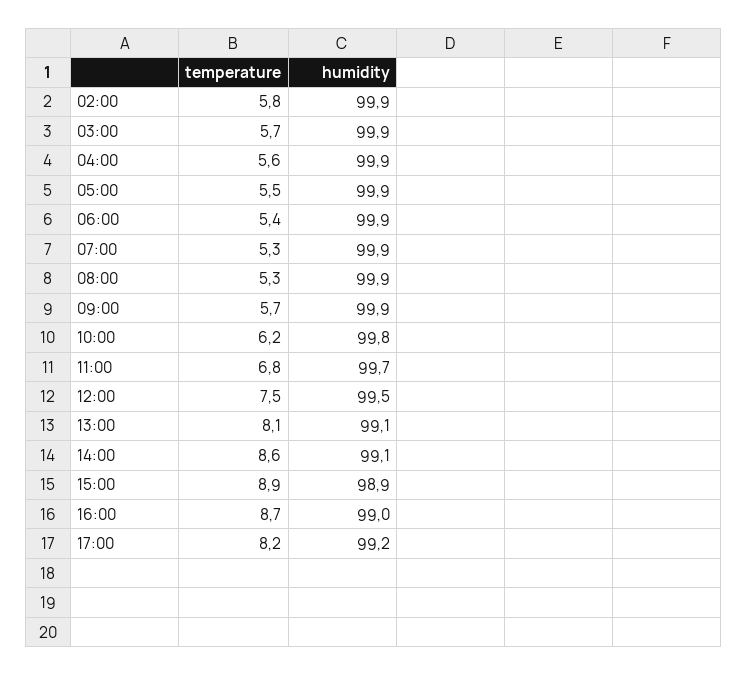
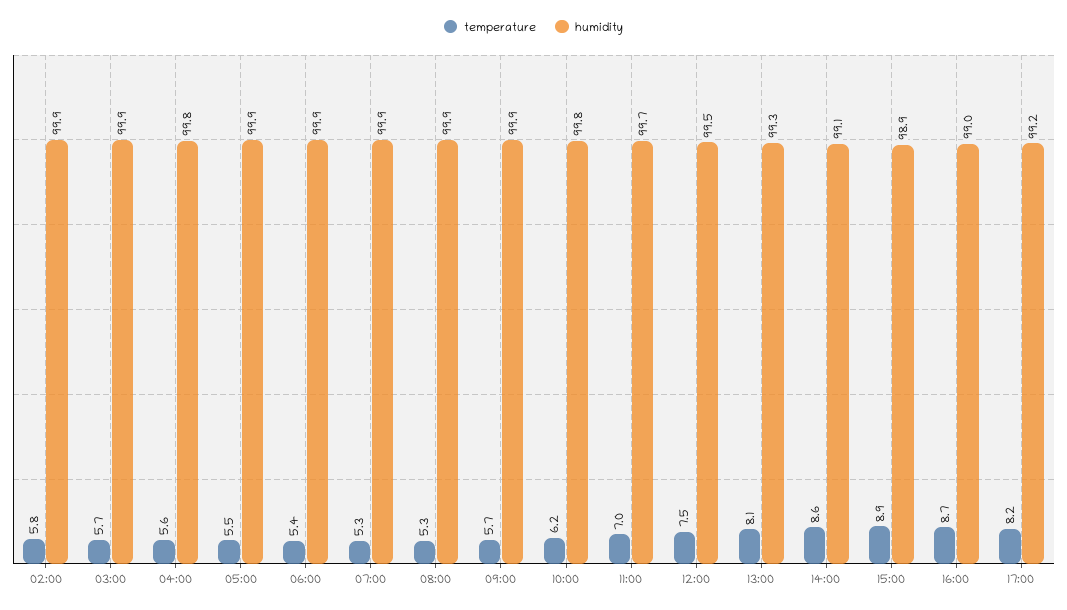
  {
    "temperature": {
      "02:00": 5.8,
      "03:00": 5.7,
      "04:00": 5.6,
      "05:00": 5.5,
      "06:00": 5.4,
      "07:00": 5.3,
      "08:00": 5.3,
      "09:00": 5.7,
      "10:00": 6.2,
-     "11:00": 6.8,
+     "11:00": 7,
      "12:00": 7.5,
      "13:00": 8.1,
      "14:00": 8.6,
      "15:00": 8.9,
      "16:00": 8.7,
      "17:00": 8.2
    },
    "humidity": {
      "02:00": 99.9,
      "03:00": 99.9,
-     "04:00": 99.9,
+     "04:00": 99.8,
      "05:00": 99.9,
      "06:00": 99.9,
      "07:00": 99.9,
      "08:00": 99.9,
      "09:00": 99.9,
      "10:00": 99.8,
      "11:00": 99.7,
      "12:00": 99.5,
-     "13:00": 99.1,
+     "13:00": 99.3,
      "14:00": 99.1,
      "15:00": 98.9,
      "16:00": 99,
      "17:00": 99.2
    }
  }

